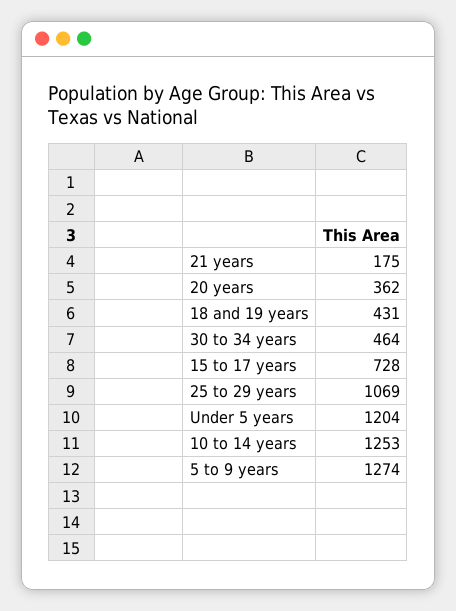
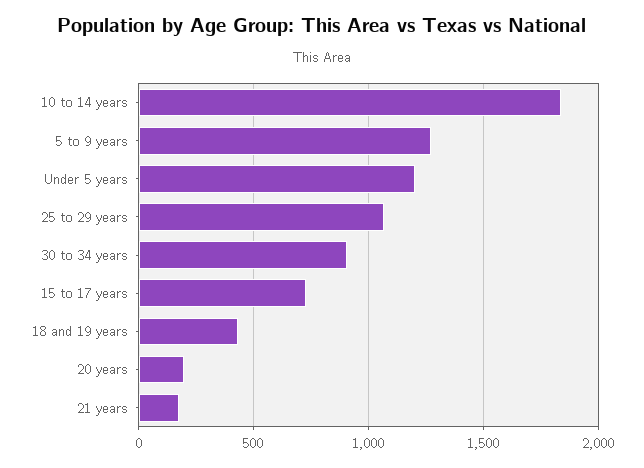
  {
    "21 years": 175,
-   "20 years": 362,
+   "20 years": 200,
    "18 and 19 years": 431,
-   "30 to 34 years": 464,
+   "30 to 34 years": 900,
    "15 to 17 years": 728,
    "25 to 29 years": 1069,
    "Under 5 years": 1204,
-   "10 to 14 years": 1253,
+   "10 to 14 years": 1850,
    "5 to 9 years": 1274
  }

